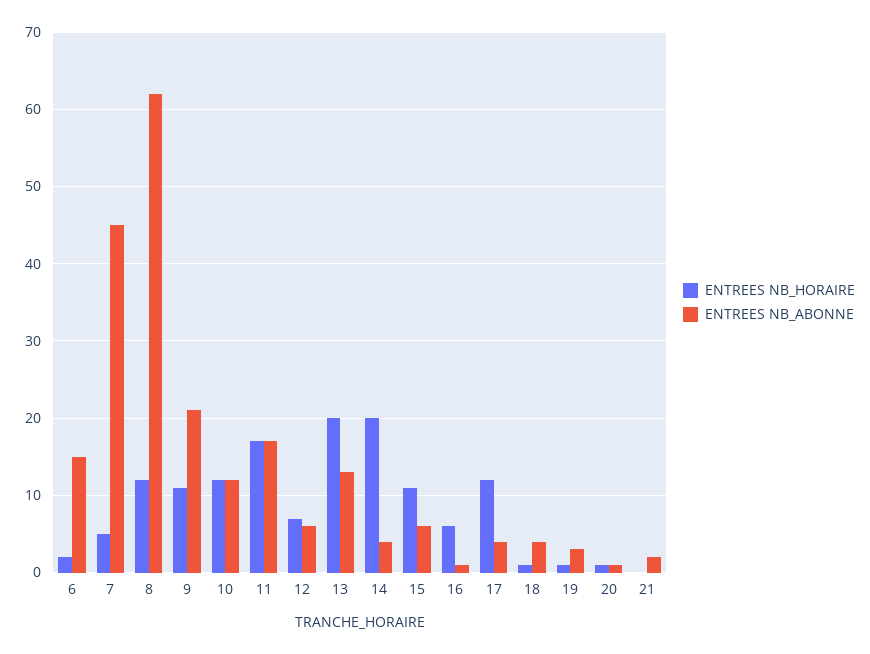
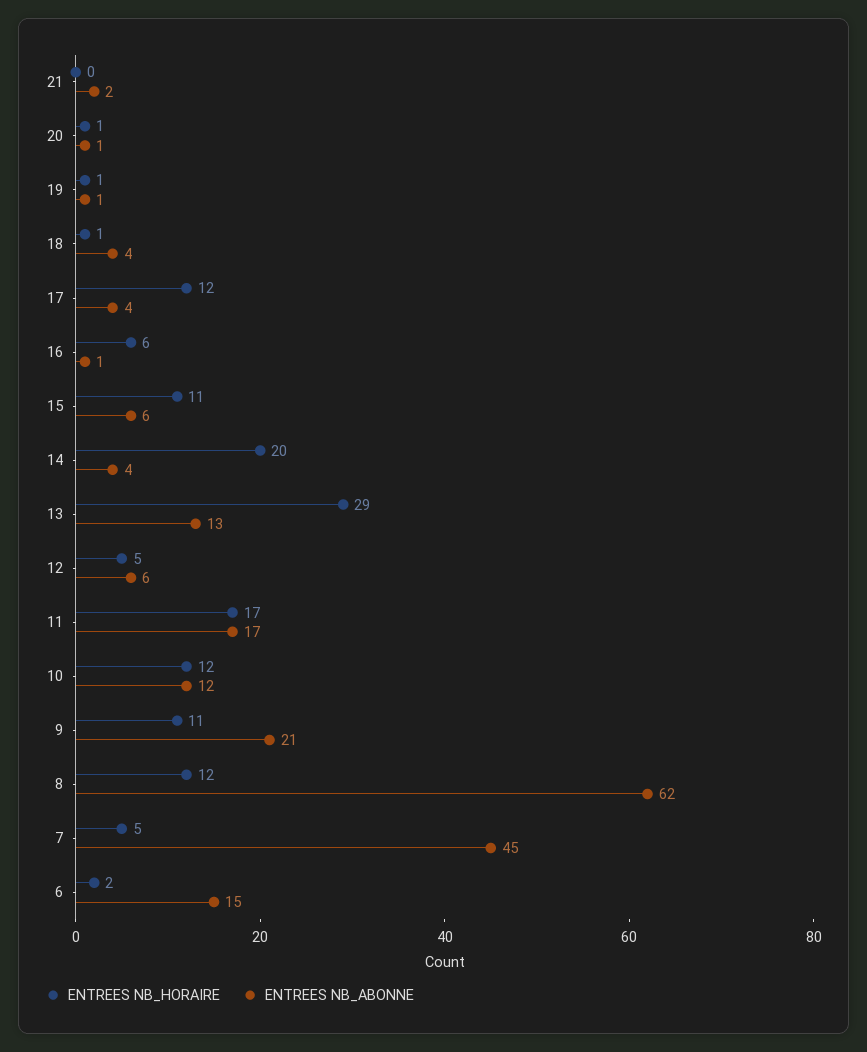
  {
    "ENTREES NB_HORAIRE": {
      "6": 2,
      "7": 5,
      "8": 12,
      "9": 11,
      "10": 12,
      "11": 17,
-     "12": 7,
+     "12": 5,
-     "13": 20,
+     "13": 29,
      "14": 20,
      "15": 11,
      "16": 6,
      "17": 12,
      "18": 1,
      "19": 1,
      "20": 1,
      "21": 0
    },
    "ENTREES NB_ABONNE": {
      "6": 15,
      "7": 45,
      "8": 62,
      "9": 21,
      "10": 12,
      "11": 17,
      "12": 6,
      "13": 13,
      "14": 4,
      "15": 6,
      "16": 1,
      "17": 4,
      "18": 4,
-     "19": 3,
+     "19": 1,
      "20": 1,
      "21": 2
    }
  }

